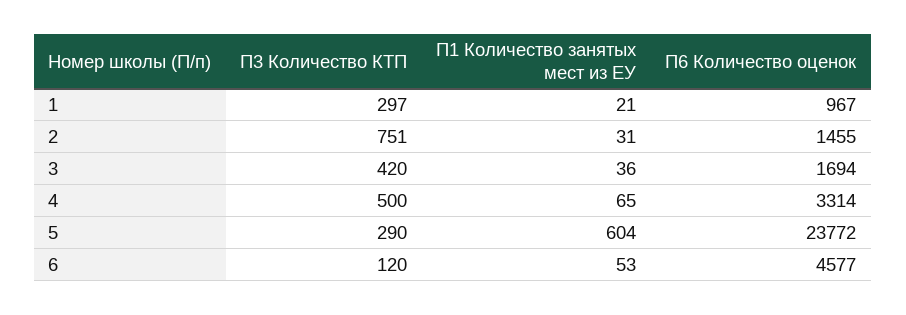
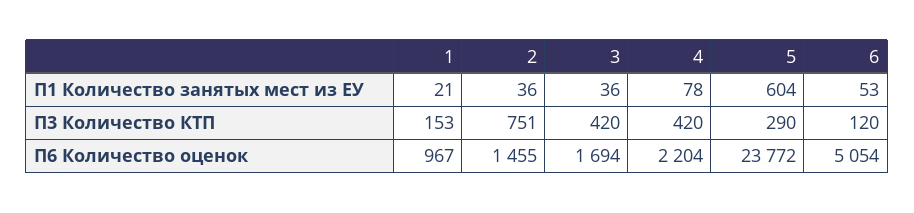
  {
    "П3 Количество КТП": {
-     "1": 297,
+     "1": 153,
      "2": 751,
      "3": 420,
-     "4": 500,
+     "4": 420,
      "5": 290,
      "6": 120
    },
    "П1 Количество занятых мест из ЕУ": {
      "1": 21,
-     "2": 31,
+     "2": 36,
      "3": 36,
-     "4": 65,
+     "4": 78,
      "5": 604,
      "6": 53
    },
    "П6 Количество оценок": {
      "1": 967,
      "2": 1455,
      "3": 1694,
-     "4": 3314,
+     "4": 2204,
      "5": 23772,
-     "6": 4577
+     "6": 5054
    }
  }

